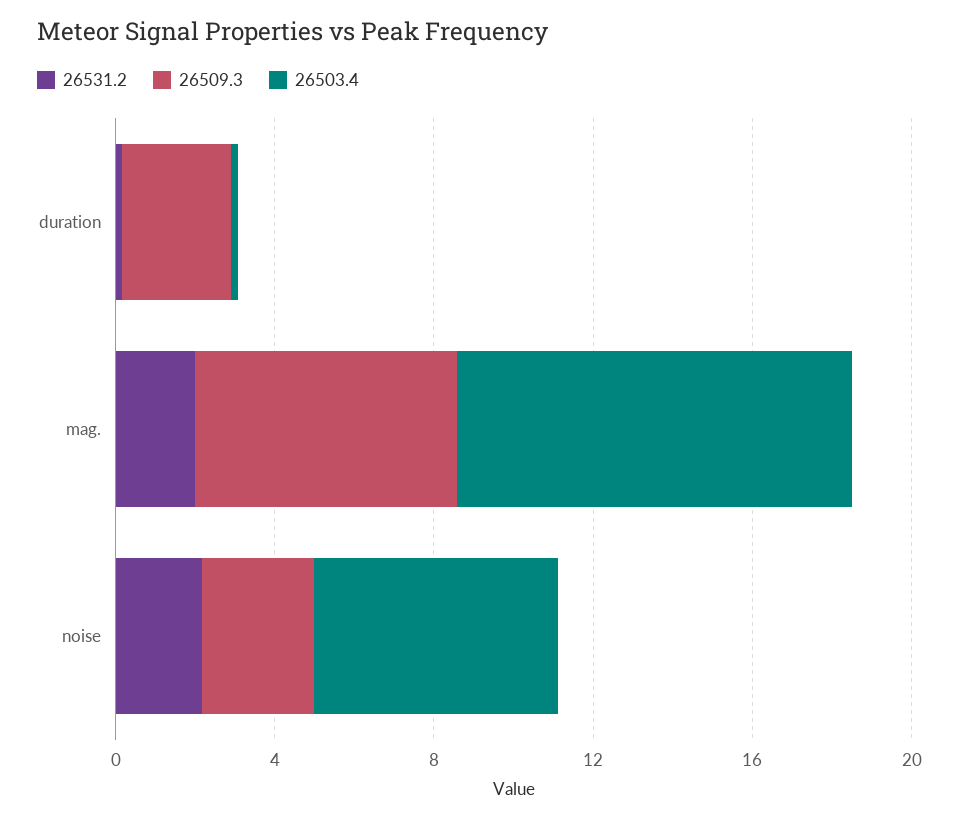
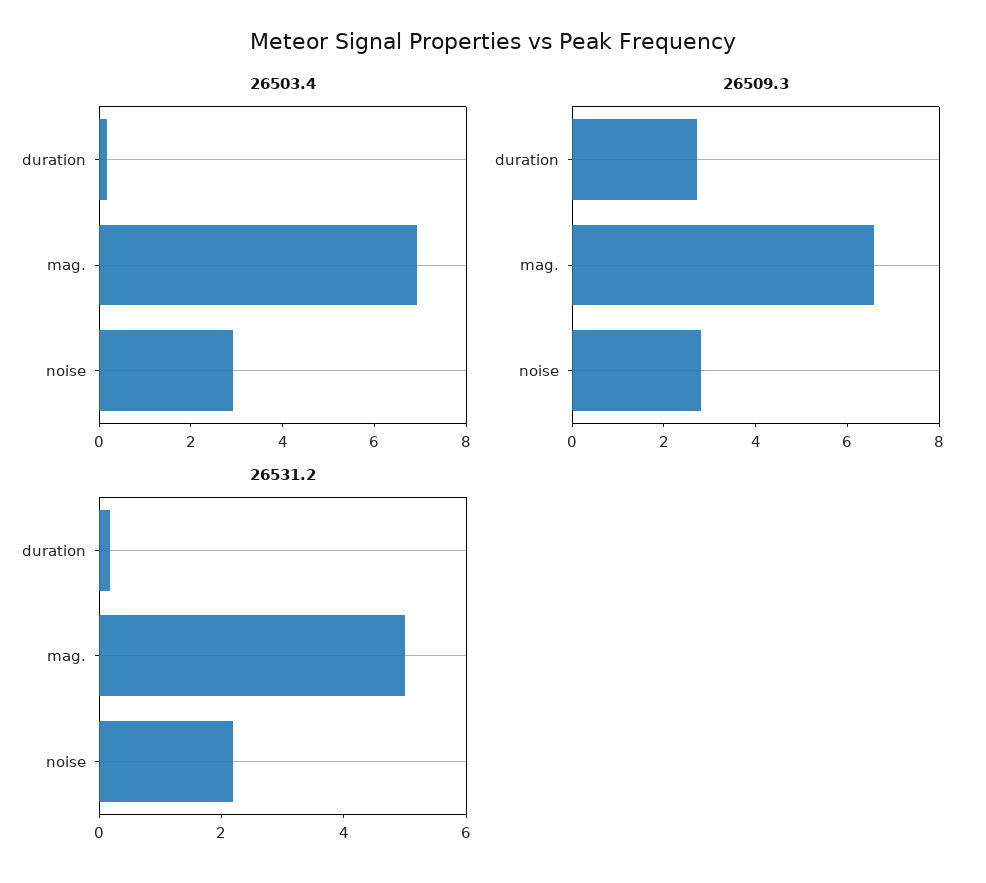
  {
    "26531.2": {
      "duration": 0,
-     "mag.": 2,
+     "mag.": 5,
      "noise": 2
    },
    "26509.3": {
      "duration": 2.5,
      "mag.": 6.5,
      "noise": 3
    },
    "26503.4": {
      "duration": 0,
-     "mag.": 10,
+     "mag.": 7,
-     "noise": 6
+     "noise": 3
    }
  }

